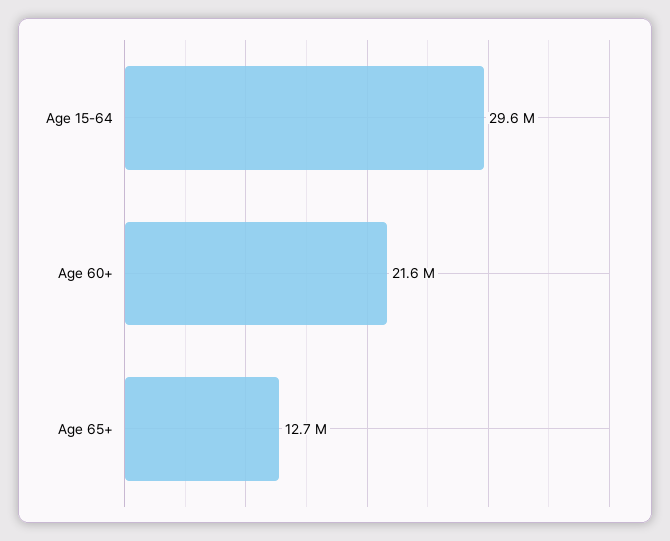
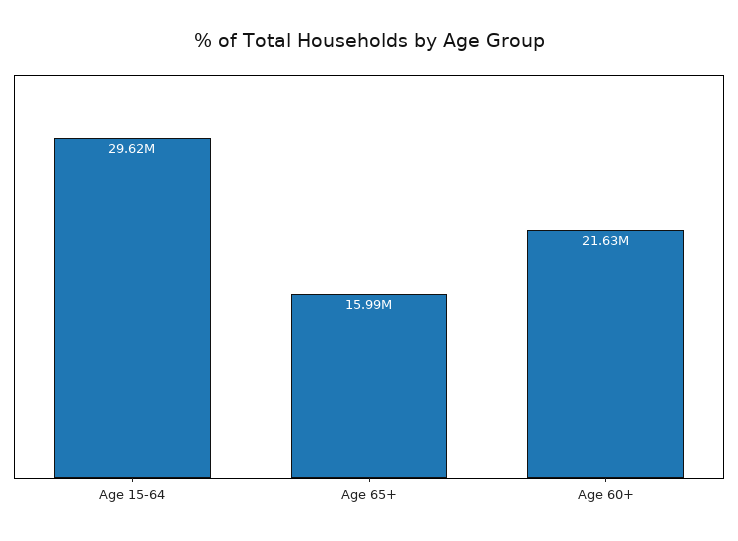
  {
    "Age 15-64": 29620000,
    "Age 60+": 21630000,
-   "Age 65+": 12700000
+   "Age 65+": 15990000
  }

